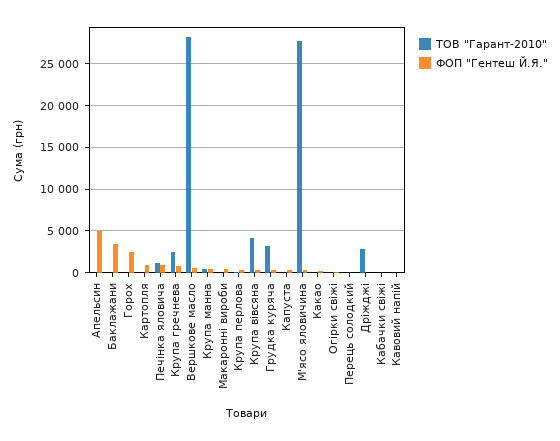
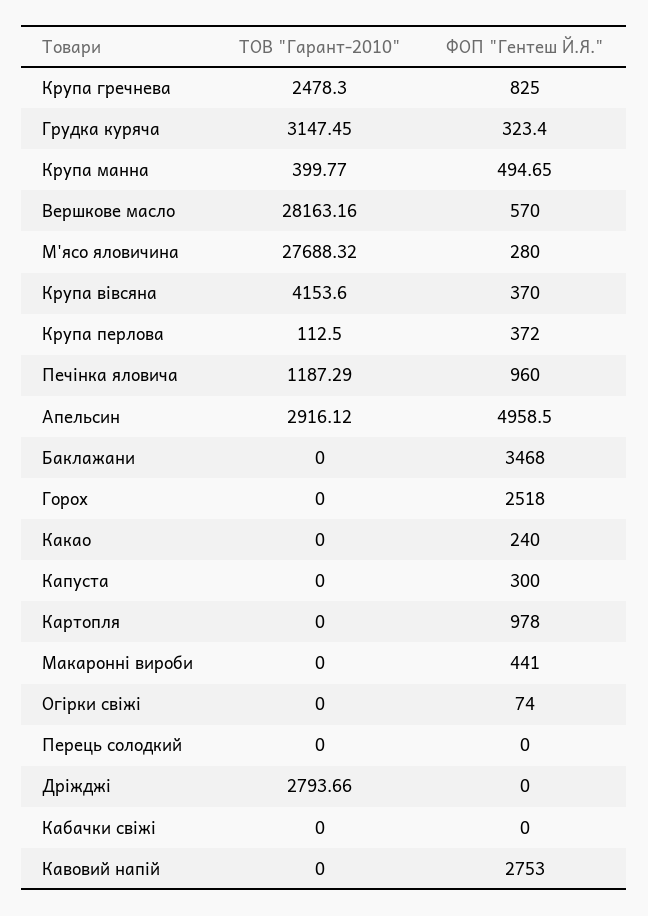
  {
    "ТОВ \"Гарант-2010\"": {
-     "Апельсин": 0,
+     "Апельсин": 2916.12,
      "Баклажани": 0,
      "Горох": 0,
      "Картопля": 0,
      "Печінка яловича": 1187.29,
      "Крупа гречнева": 2478.3,
      "Вершкове масло": 28163.16,
      "Крупа манна": 399.77,
      "Макаронні вироби": 0,
      "Крупа перлова": 112.5,
      "Крупа вівсяна": 4153.6,
      "Грудка куряча": 3147.45,
      "Капуста": 0,
      "М'ясо яловичина": 27688.32,
      "Какао": 0,
      "Огірки свіжі": 0,
      "Перець солодкий": 0,
      "Дріжджі": 2793.66,
      "Кабачки свіжі": 0,
      "Кавовий напій": 0
    },
    "ФОП \"Гентеш Й.Я.\"": {
      "Апельсин": 4958.5,
      "Баклажани": 3468,
      "Горох": 2518,
      "Картопля": 978,
      "Печінка яловича": 960,
      "Крупа гречнева": 825,
      "Вершкове масло": 570,
      "Крупа манна": 494.65,
      "Макаронні вироби": 441,
      "Крупа перлова": 372,
      "Крупа вівсяна": 370,
      "Грудка куряча": 323.4,
      "Капуста": 300,
      "М'ясо яловичина": 280,
      "Какао": 240,
      "Огірки свіжі": 74,
      "Перець солодкий": 0,
      "Дріжджі": 0,
      "Кабачки свіжі": 0,
-     "Кавовий напій": 0
+     "Кавовий напій": 2753
    }
  }

